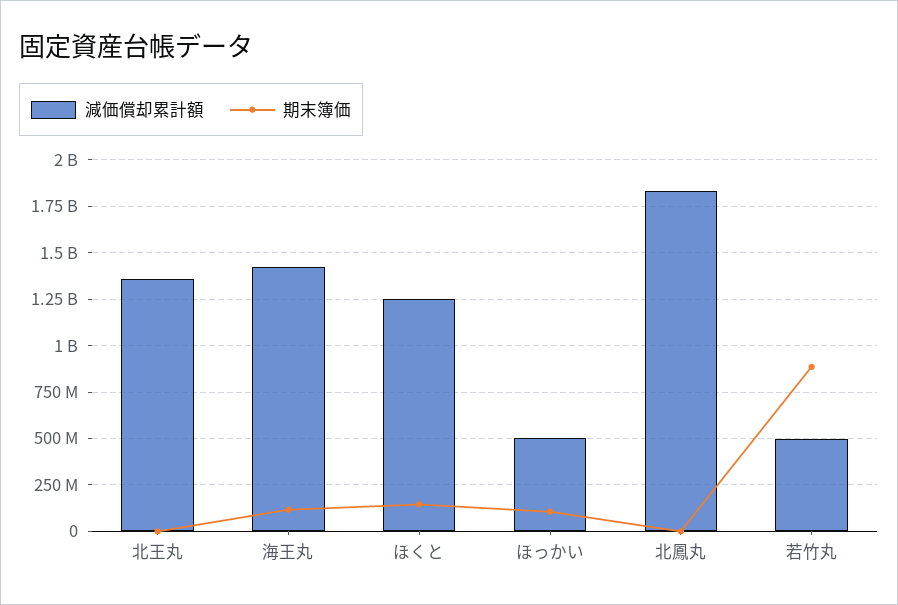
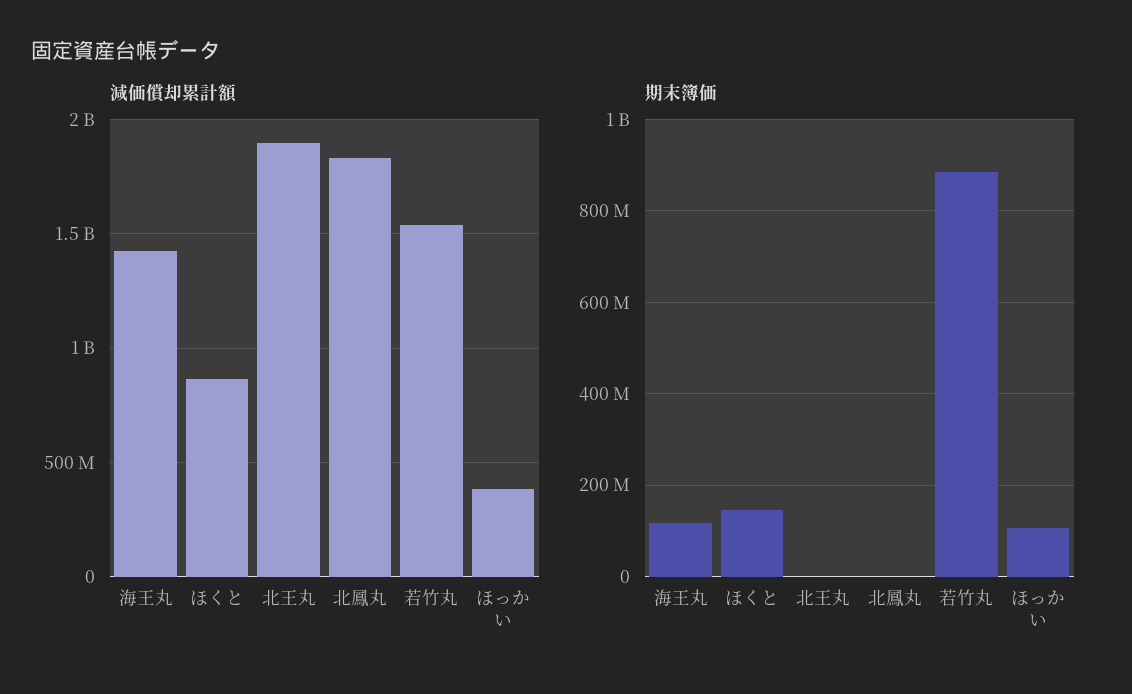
  {
    "減価償却累計額": {
-     "北王丸": 1350000000,
+     "北王丸": 1900000000,
      "海王丸": 1450000000,
-     "ほくと": 1250000000,
+     "ほくと": 850000000,
-     "ほっかい": 500000000,
+     "ほっかい": 400000000,
      "北鳳丸": 1850000000,
-     "若竹丸": 500000000
+     "若竹丸": 1550000000
    },
    "期末簿価": {
      "北王丸": 0,
      "海王丸": 120000000,
      "ほくと": 140000000,
      "ほっかい": 100000000,
      "北鳳丸": 0,
      "若竹丸": 880000000
    }
  }

